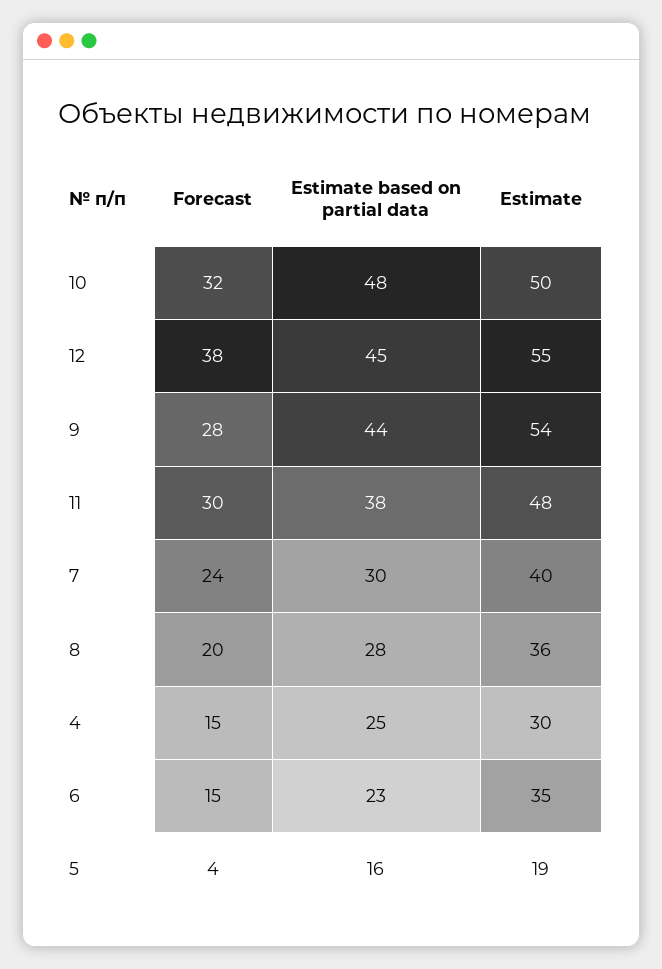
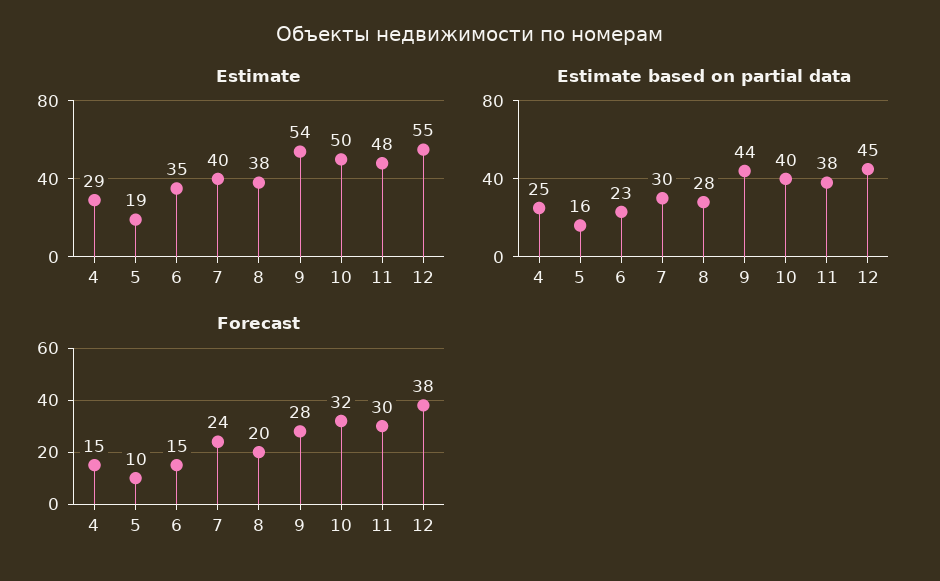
  {
    "Forecast": {
      "10": 32,
      "12": 38,
      "9": 28,
      "11": 30,
      "7": 24,
      "8": 20,
      "4": 15,
      "6": 15,
-     "5": 4
+     "5": 10
    },
    "Estimate based on partial data": {
-     "10": 48,
+     "10": 40,
      "12": 45,
      "9": 44,
      "11": 38,
      "7": 30,
      "8": 28,
      "4": 25,
      "6": 23,
      "5": 16
    },
    "Estimate": {
      "10": 50,
      "12": 55,
      "9": 54,
      "11": 48,
      "7": 40,
-     "8": 36,
+     "8": 38,
-     "4": 30,
+     "4": 29,
      "6": 35,
      "5": 19
    }
  }

